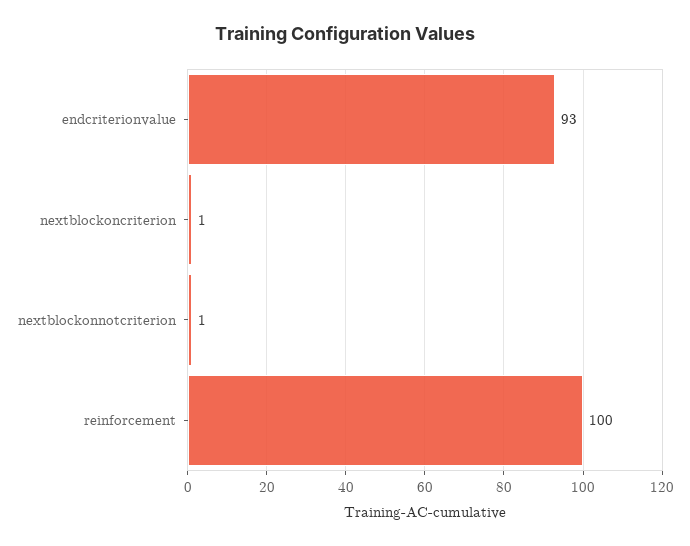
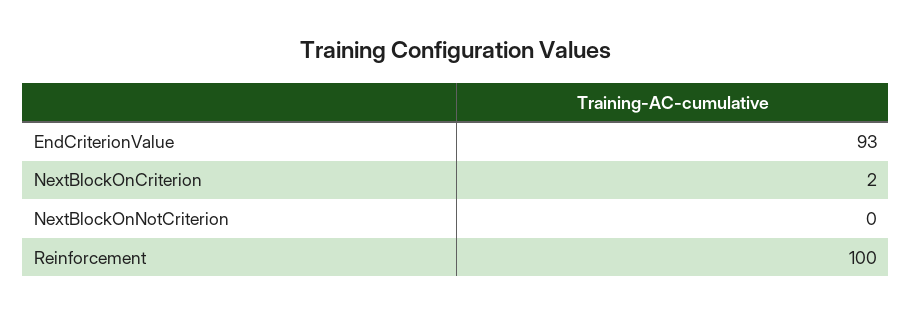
  {
    "endcriterionvalue": 93,
-   "nextblockoncriterion": 1,
+   "nextblockoncriterion": 2,
-   "nextblockonnotcriterion": 1,
+   "nextblockonnotcriterion": 0,
    "reinforcement": 100
  }

